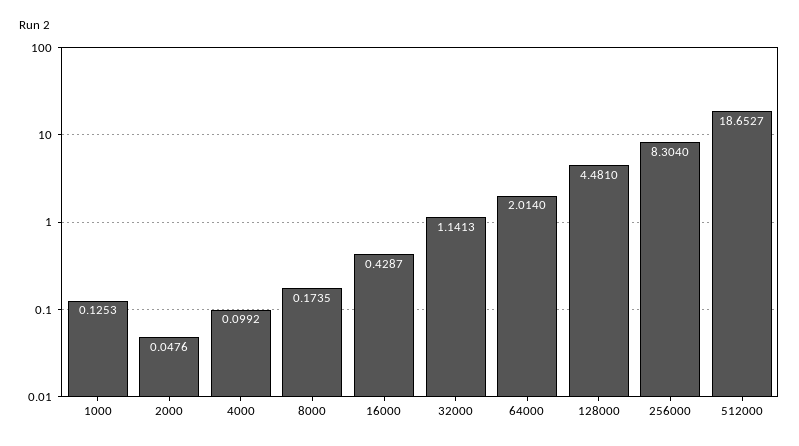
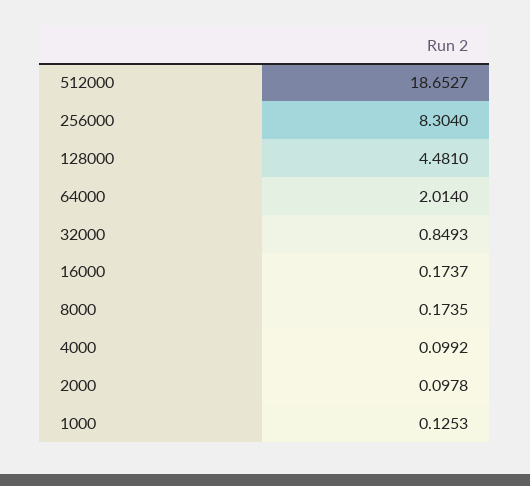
  {
    "1000": 0.1253,
-   "2000": 0.0476,
+   "2000": 0.0978,
    "4000": 0.0992,
    "8000": 0.1735,
-   "16000": 0.4287,
+   "16000": 0.1737,
-   "32000": 1.1413,
+   "32000": 0.8493,
    "64000": 2.014,
    "128000": 4.481,
    "256000": 8.304,
    "512000": 18.6527
  }

